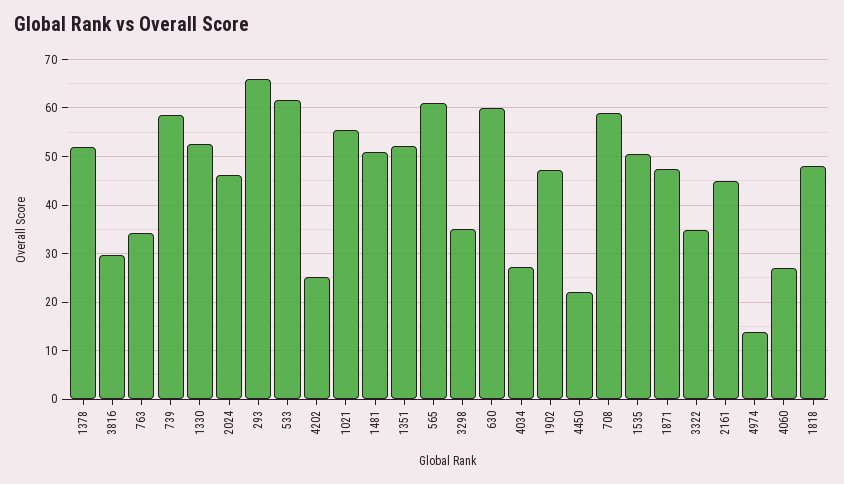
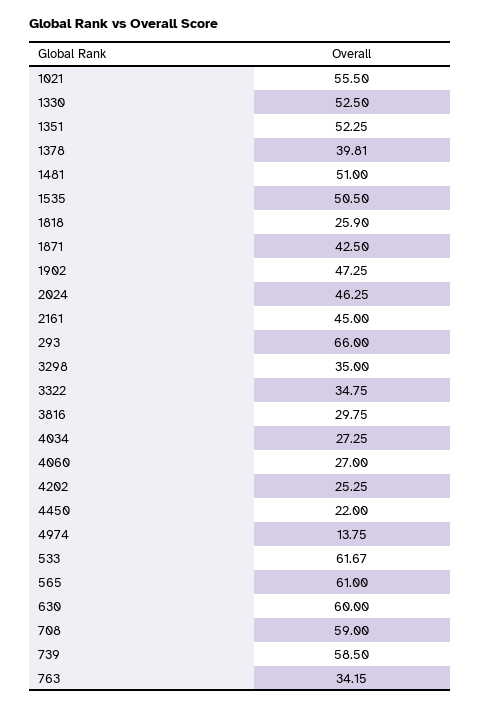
  {
-   "1378": 52,
+   "1378": 39.81,
    "3816": 29.75,
    "763": 34.15,
    "739": 58.5,
    "1330": 52.5,
    "2024": 46.25,
    "293": 66,
    "533": 61.67,
    "4202": 25.25,
    "1021": 55.5,
    "1481": 51,
    "1351": 52.25,
    "565": 61,
    "3298": 35,
    "630": 60,
    "4034": 27.25,
    "1902": 47.25,
    "4450": 22,
    "708": 59,
    "1535": 50.5,
-   "1871": 48,
+   "1871": 42.5,
    "3322": 34.75,
    "2161": 45,
    "4974": 13.75,
    "4060": 27,
-   "1818": 48
+   "1818": 25.9
  }

